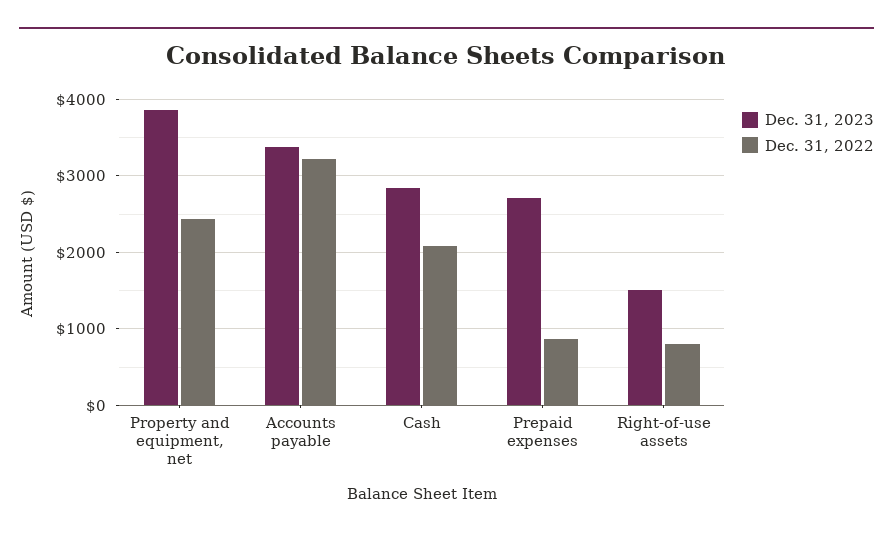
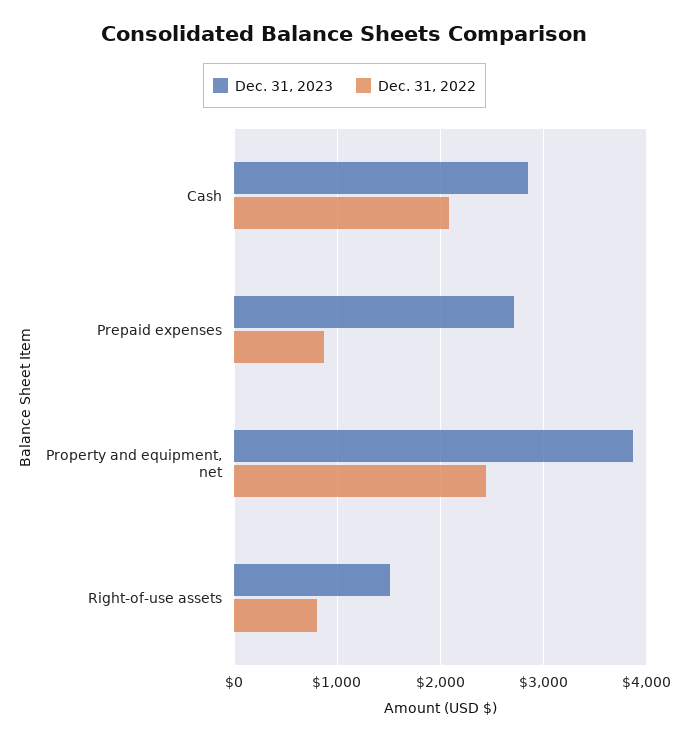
  {
    "Dec. 31, 2023": {
      "Property and equipment, net": 3900,
-     "Accounts payable": 3400,
      "Cash": 2800,
      "Prepaid expenses": 2700,
      "Right-of-use assets": 1500
    },
    "Dec. 31, 2022": {
      "Property and equipment, net": 2400,
-     "Accounts payable": 3200,
      "Cash": 2100,
      "Prepaid expenses": 900,
      "Right-of-use assets": 800
    }
  }

